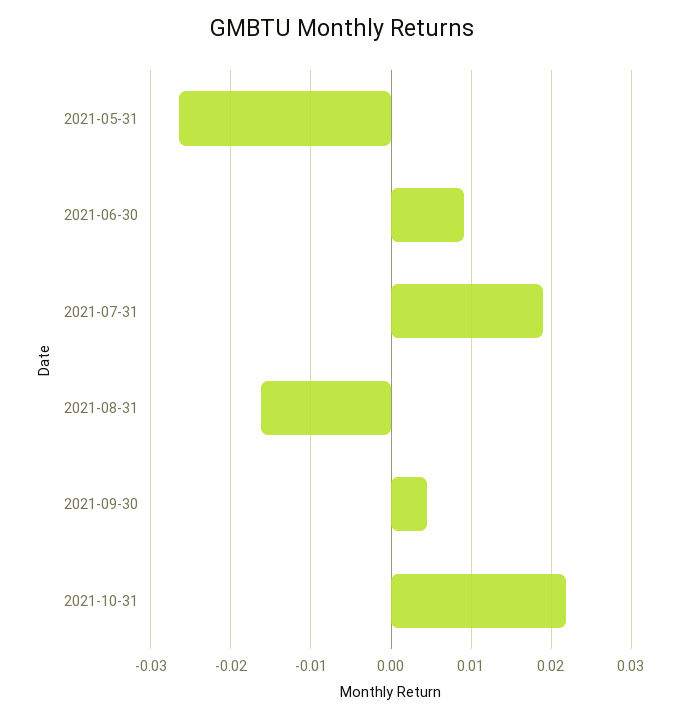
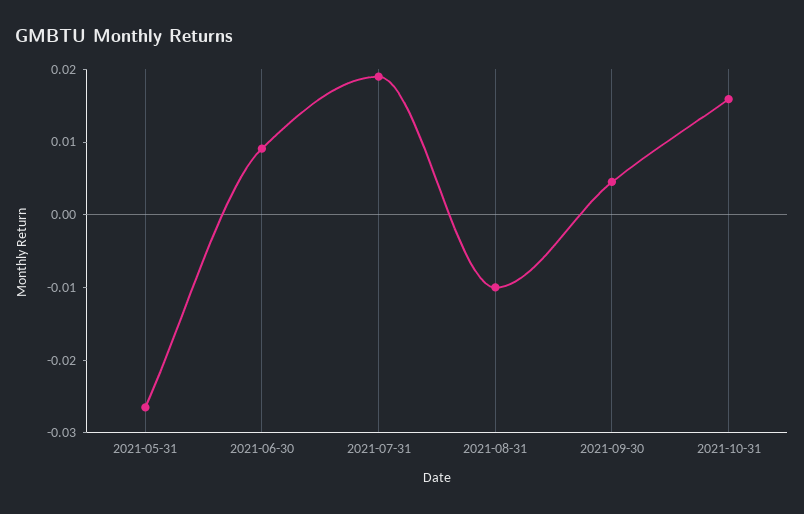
  {
    "2021-05-31": -0.027,
    "2021-06-30": 0.009,
    "2021-07-31": 0.019,
-   "2021-08-31": -0.016,
+   "2021-08-31": -0.01,
    "2021-09-30": 0.005,
-   "2021-10-31": 0.022
+   "2021-10-31": 0.016
  }

